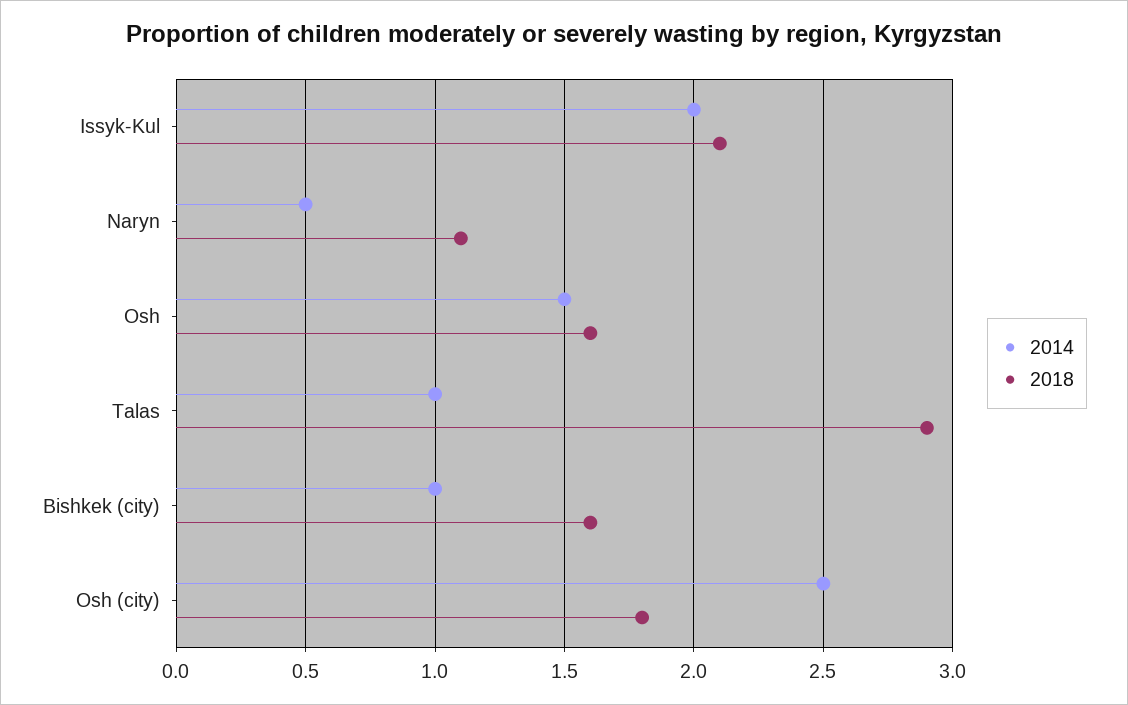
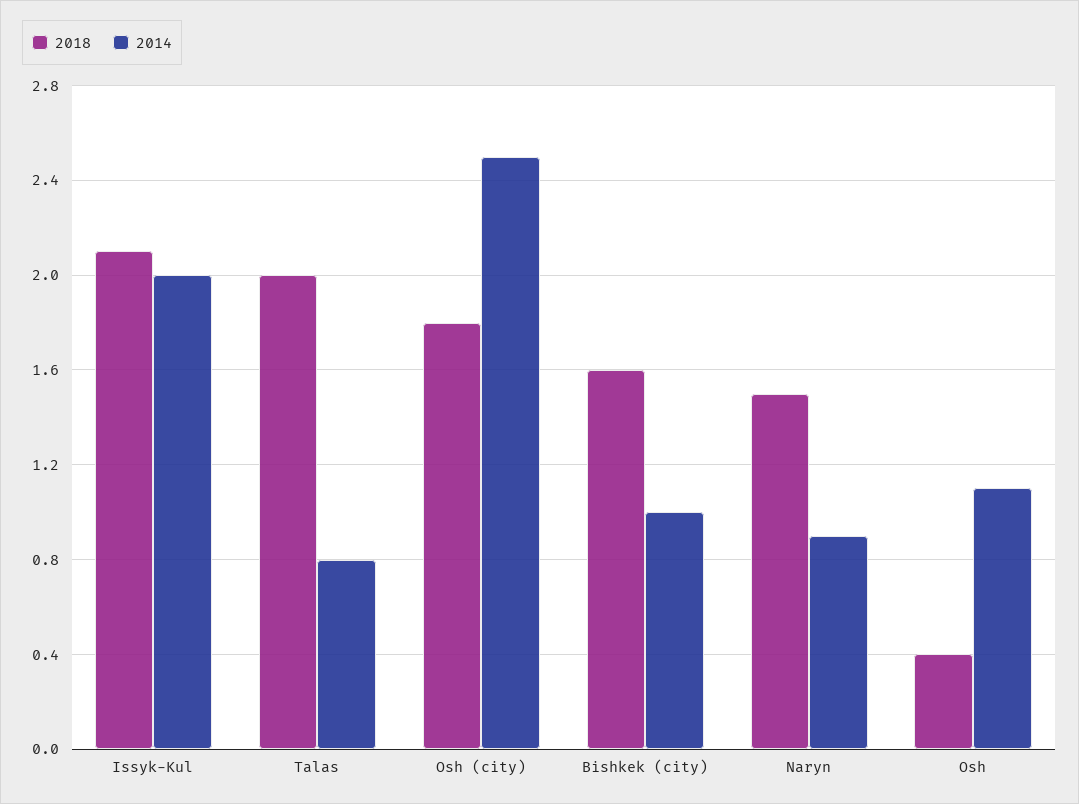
  {
    "2014": {
      "Issyk-Kul": 2,
-     "Naryn": 0.5,
+     "Naryn": 0.9,
-     "Osh": 1.5,
+     "Osh": 1.1,
-     "Talas": 1,
+     "Talas": 0.8,
      "Bishkek (city)": 1,
      "Osh (city)": 2.5
    },
    "2018": {
      "Issyk-Kul": 2.1,
-     "Naryn": 1.1,
+     "Naryn": 1.5,
-     "Osh": 1.6,
+     "Osh": 0.4,
-     "Talas": 2.9,
+     "Talas": 2,
      "Bishkek (city)": 1.6,
      "Osh (city)": 1.8
    }
  }

